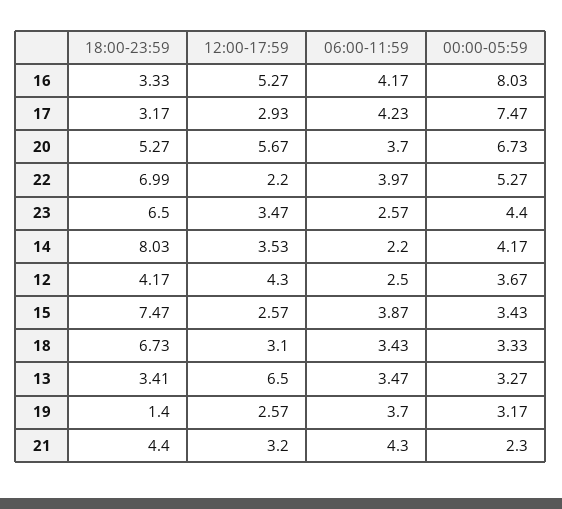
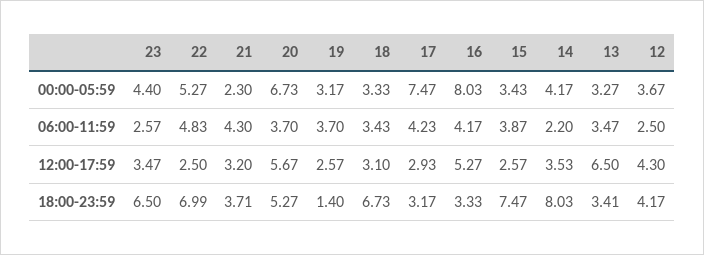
  {
    "18:00-23:59": {
      "16": 3.33,
      "17": 3.17,
      "20": 5.27,
      "22": 6.99,
      "23": 6.5,
      "14": 8.03,
      "12": 4.17,
      "15": 7.47,
      "18": 6.73,
      "13": 3.41,
      "19": 1.4,
-     "21": 4.4
+     "21": 3.71
    },
    "12:00-17:59": {
      "16": 5.27,
      "17": 2.93,
      "20": 5.67,
-     "22": 2.2,
+     "22": 2.5,
      "23": 3.47,
      "14": 3.53,
      "12": 4.3,
      "15": 2.57,
      "18": 3.1,
      "13": 6.5,
      "19": 2.57,
      "21": 3.2
    },
    "06:00-11:59": {
      "16": 4.17,
      "17": 4.23,
      "20": 3.7,
-     "22": 3.97,
+     "22": 4.83,
      "23": 2.57,
      "14": 2.2,
      "12": 2.5,
      "15": 3.87,
      "18": 3.43,
      "13": 3.47,
      "19": 3.7,
      "21": 4.3
    },
    "00:00-05:59": {
      "16": 8.03,
      "17": 7.47,
      "20": 6.73,
      "22": 5.27,
      "23": 4.4,
      "14": 4.17,
      "12": 3.67,
      "15": 3.43,
      "18": 3.33,
      "13": 3.27,
      "19": 3.17,
      "21": 2.3
    }
  }

